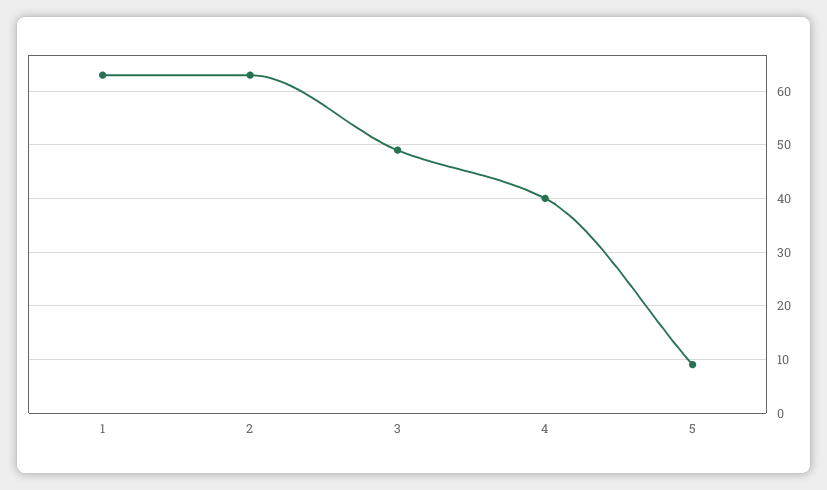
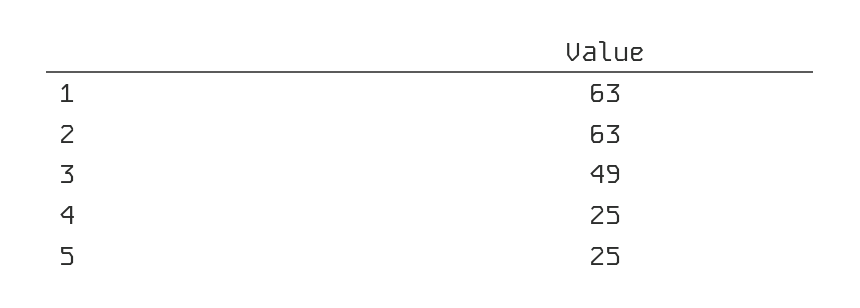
  {
    "1": 63,
    "2": 63,
    "3": 49,
-   "4": 40,
+   "4": 25,
-   "5": 10
+   "5": 25
  }

